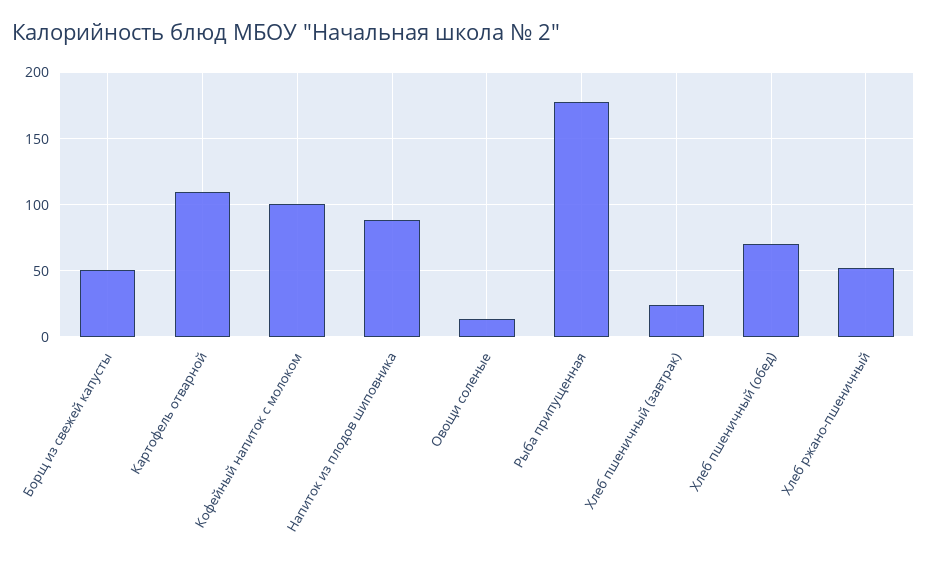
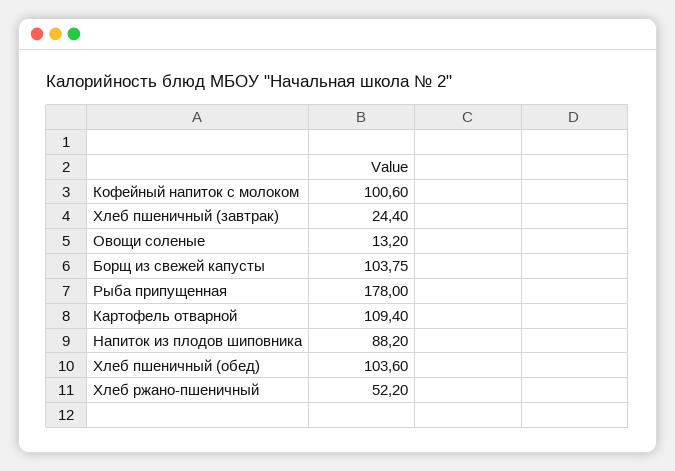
  {
-   "Борщ из свежей капусты": 50,
+   "Борщ из свежей капусты": 103.75,
    "Картофель отварной": 109.4,
    "Кофейный напиток с молоком": 100.6,
    "Напиток из плодов шиповника": 88.2,
    "Овощи соленые": 13.2,
    "Рыба припущенная": 178,
    "Хлеб пшеничный (завтрак)": 24.4,
-   "Хлеб пшеничный (обед)": 70,
+   "Хлеб пшеничный (обед)": 103.6,
    "Хлеб ржано-пшеничный": 52.2
  }

